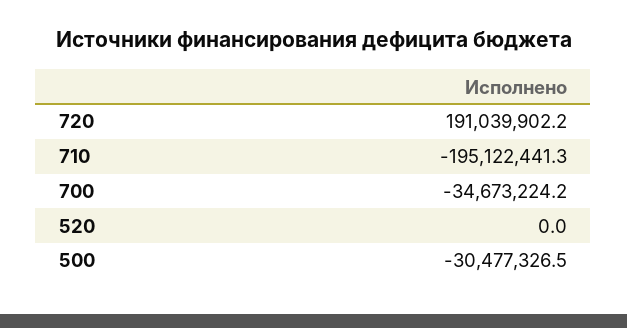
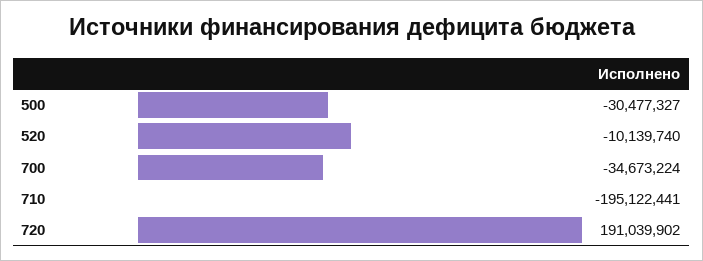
  {
    "720": 191039902.2,
    "710": -195122441.3,
    "700": -34673224.2,
-   "520": 0,
+   "520": -10139740,
    "500": -30477326.5
  }

